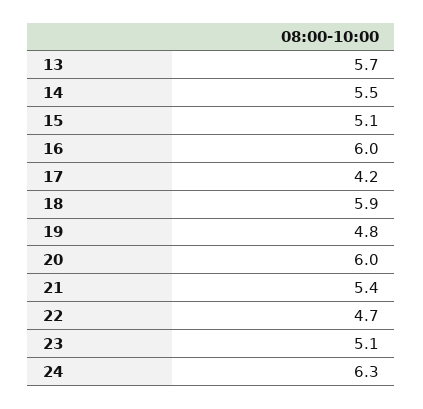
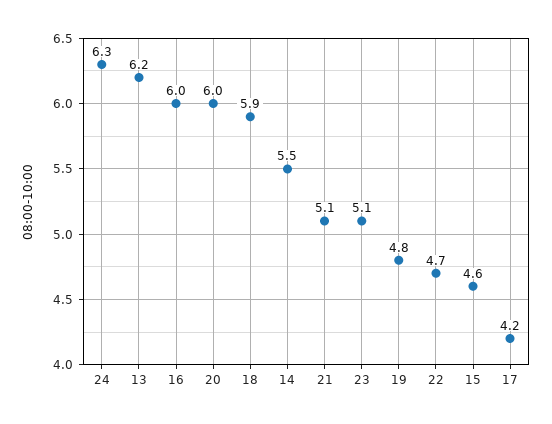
  {
-   "13": 5.7,
+   "13": 6.2,
    "14": 5.5,
-   "15": 5.1,
+   "15": 4.6,
    "16": 6,
    "17": 4.2,
    "18": 5.9,
    "19": 4.8,
    "20": 6,
-   "21": 5.4,
+   "21": 5.1,
    "22": 4.7,
    "23": 5.1,
    "24": 6.3
  }

